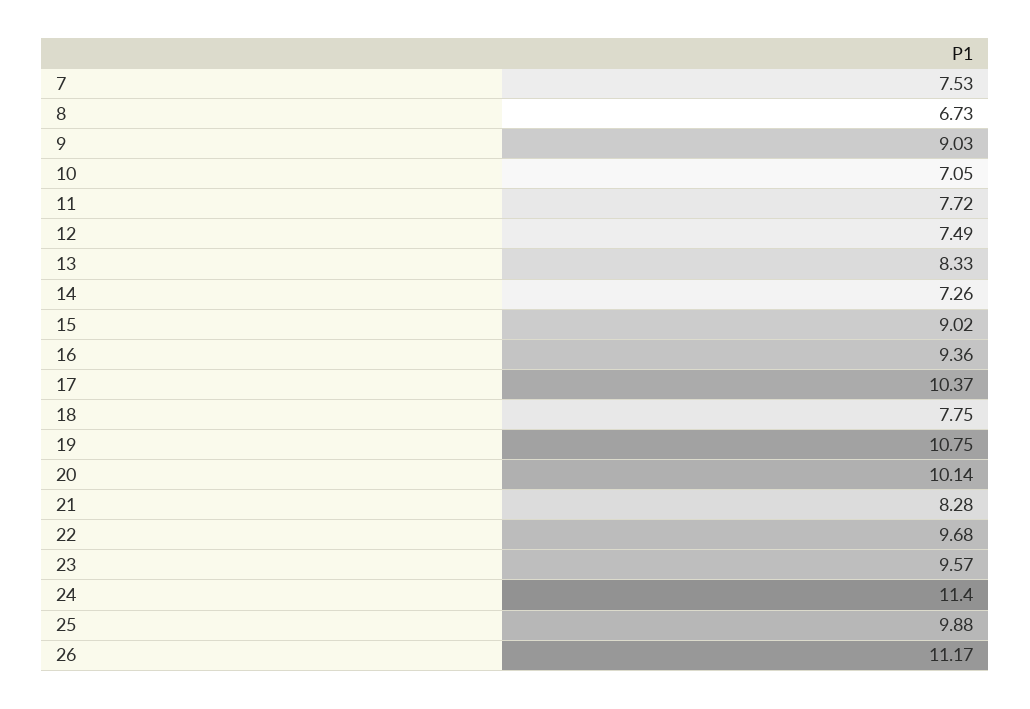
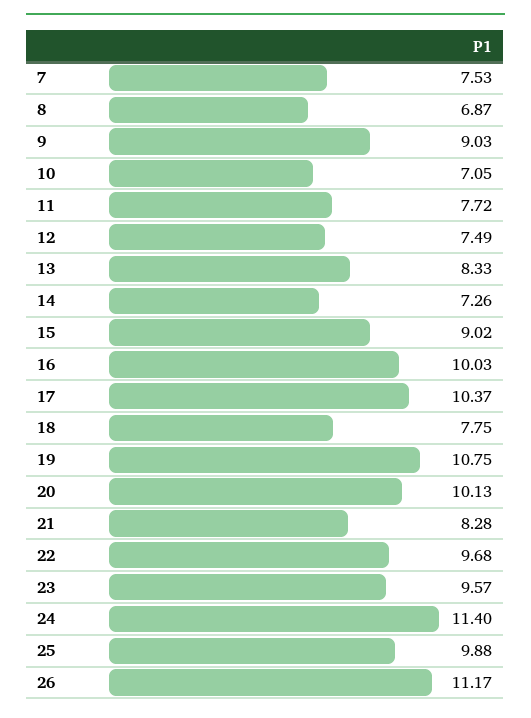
  {
    "7": 7.53,
-   "8": 6.73,
+   "8": 6.87,
    "9": 9.03,
    "10": 7.05,
    "11": 7.72,
    "12": 7.49,
    "13": 8.33,
    "14": 7.26,
    "15": 9.02,
-   "16": 9.36,
+   "16": 10.03,
    "17": 10.37,
    "18": 7.75,
    "19": 10.75,
-   "20": 10.14,
+   "20": 10.13,
    "21": 8.28,
    "22": 9.68,
    "23": 9.57,
    "24": 11.4,
    "25": 9.88,
    "26": 11.17
  }

